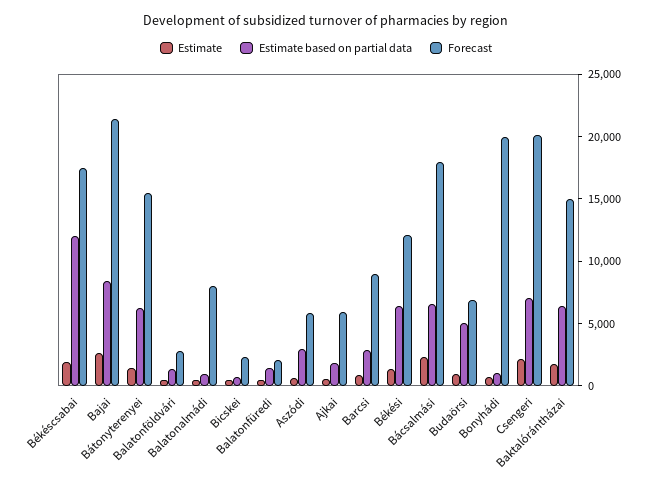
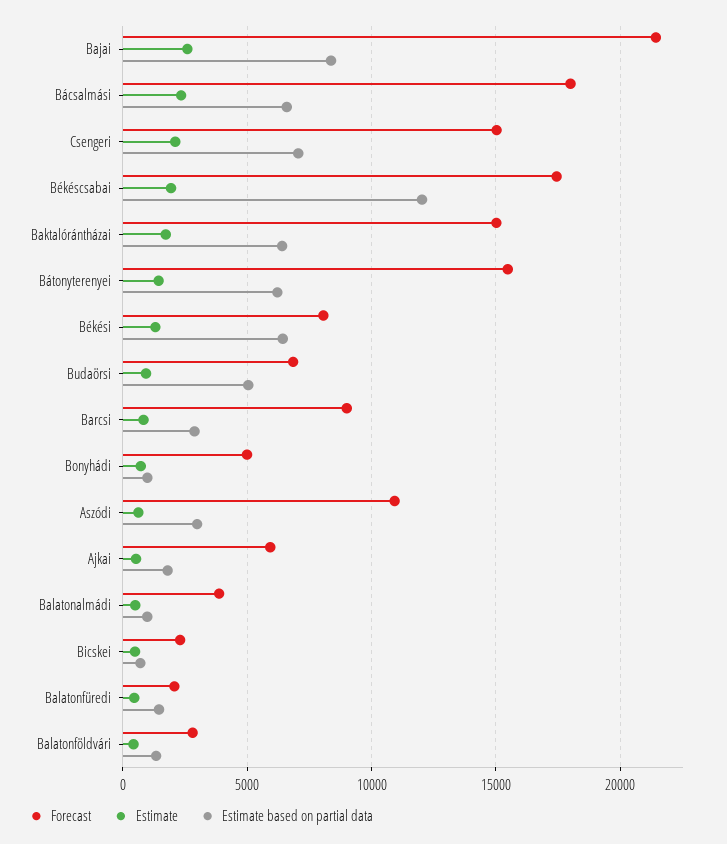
  {
    "Estimate": {
      "Békéscsabai": 2000,
      "Bajai": 2500,
      "Bátonyterenyei": 1500,
      "Balatonföldvári": 500,
      "Balatonalmádi": 500,
      "Bicskei": 500,
      "Balatonfüredi": 500,
      "Aszódi": 500,
      "Ajkai": 500,
      "Barcsi": 1000,
      "Békési": 1500,
      "Bácsalmási": 2500,
      "Budaörsi": 1000,
      "Bonyhádi": 500,
      "Csengeri": 2000,
      "Baktalórántházai": 1500
    },
    "Estimate based on partial data": {
      "Békéscsabai": 12000,
      "Bajai": 8500,
      "Bátonyterenyei": 6000,
      "Balatonföldvári": 1500,
      "Balatonalmádi": 1000,
      "Bicskei": 500,
      "Balatonfüredi": 1500,
      "Aszódi": 3000,
      "Ajkai": 2000,
      "Barcsi": 3000,
      "Békési": 6500,
      "Bácsalmási": 6500,
      "Budaörsi": 5000,
      "Bonyhádi": 1000,
      "Csengeri": 7000,
      "Baktalórántházai": 6500
    },
    "Forecast": {
      "Békéscsabai": 17500,
      "Bajai": 21500,
      "Bátonyterenyei": 15500,
      "Balatonföldvári": 3000,
-     "Balatonalmádi": 8000,
+     "Balatonalmádi": 4000,
      "Bicskei": 2500,
      "Balatonfüredi": 2000,
-     "Aszódi": 6000,
+     "Aszódi": 11000,
      "Ajkai": 6000,
      "Barcsi": 9000,
-     "Békési": 12000,
+     "Békési": 8000,
      "Bácsalmási": 18000,
      "Budaörsi": 7000,
-     "Bonyhádi": 20000,
+     "Bonyhádi": 5000,
-     "Csengeri": 20000,
+     "Csengeri": 15000,
      "Baktalórántházai": 15000
    }
  }

